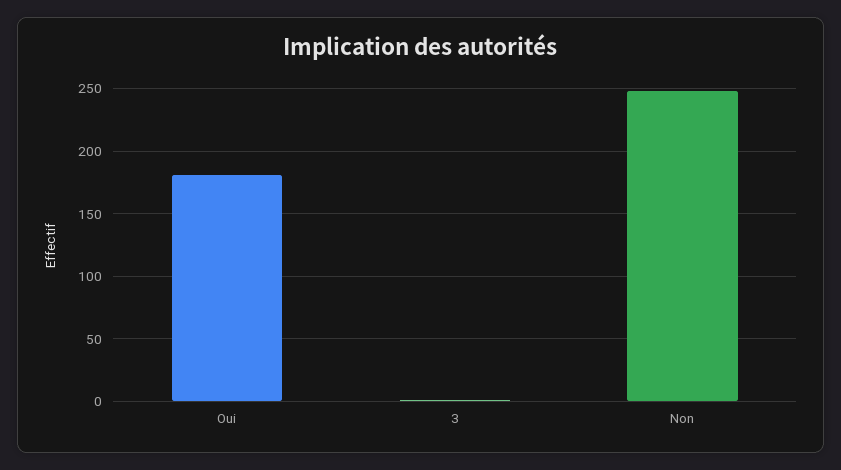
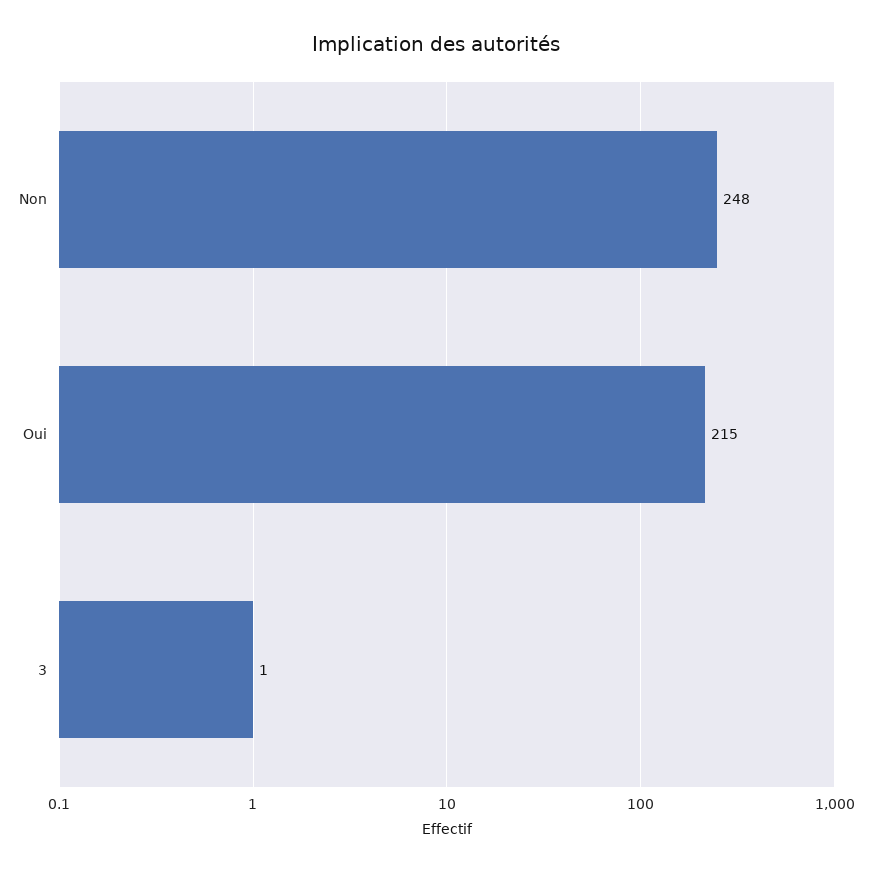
  {
-   "Oui": 180,
+   "Oui": 215,
    "3": 1,
    "Non": 248
  }

